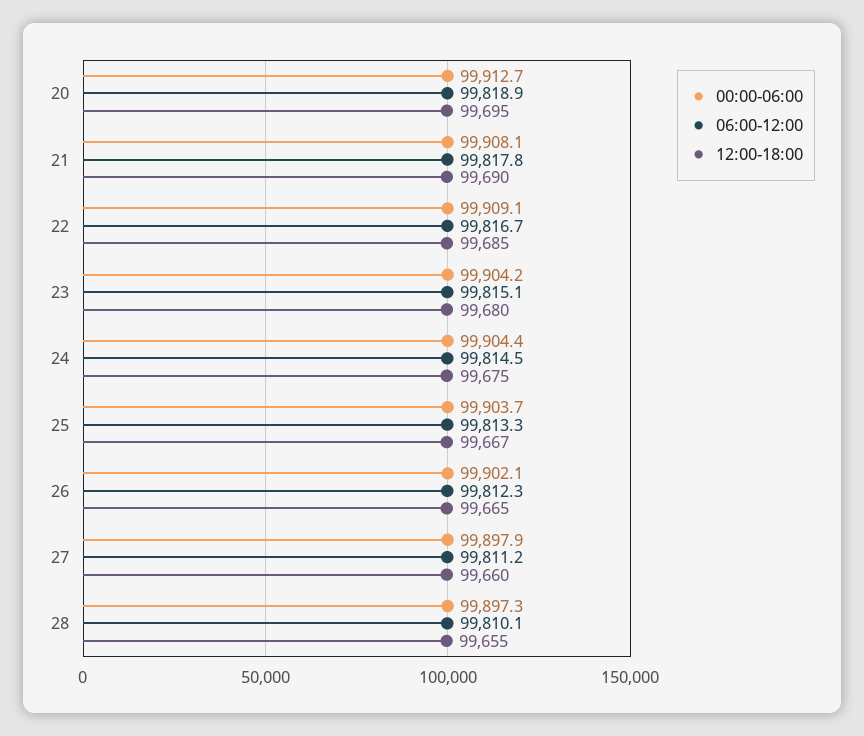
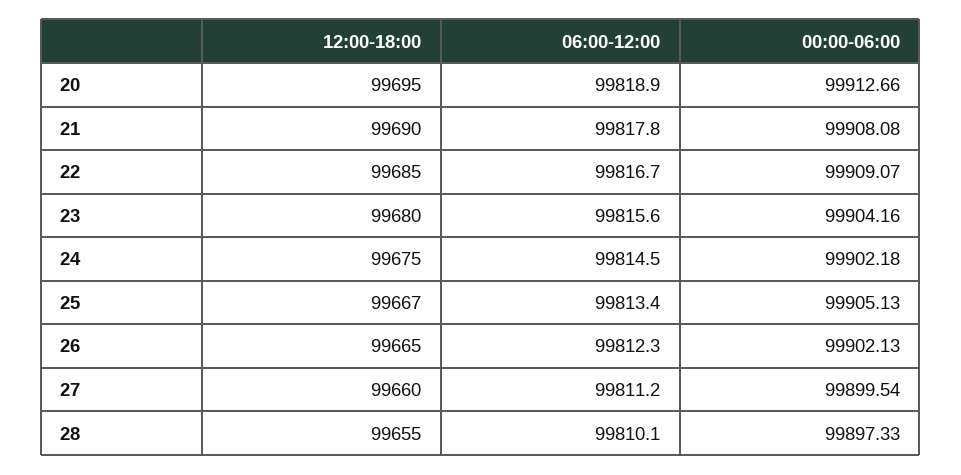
  {
    "00:00-06:00": {
      "20": 99912.66,
      "21": 99908.08,
      "22": 99909.07,
      "23": 99904.16,
-     "24": 99904.4,
+     "24": 99902.18,
-     "25": 99903.7,
+     "25": 99905.13,
      "26": 99902.13,
-     "27": 99897.9,
+     "27": 99899.54,
      "28": 99897.33
    },
    "06:00-12:00": {
      "20": 99818.9,
      "21": 99817.8,
      "22": 99816.7,
-     "23": 99815.1,
+     "23": 99815.6,
      "24": 99814.5,
-     "25": 99813.3,
+     "25": 99813.4,
      "26": 99812.3,
      "27": 99811.2,
      "28": 99810.1
    },
    "12:00-18:00": {
      "20": 99695,
      "21": 99690,
      "22": 99685,
      "23": 99680,
      "24": 99675,
      "25": 99667,
      "26": 99665,
      "27": 99660,
      "28": 99655
    }
  }

